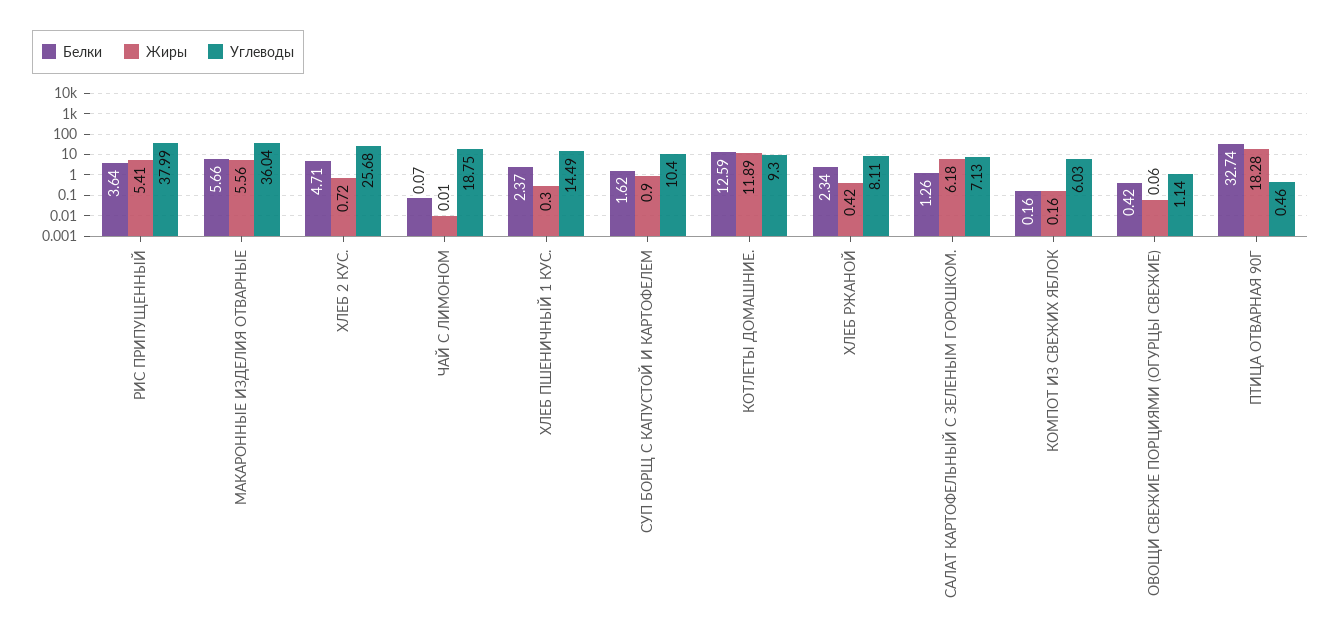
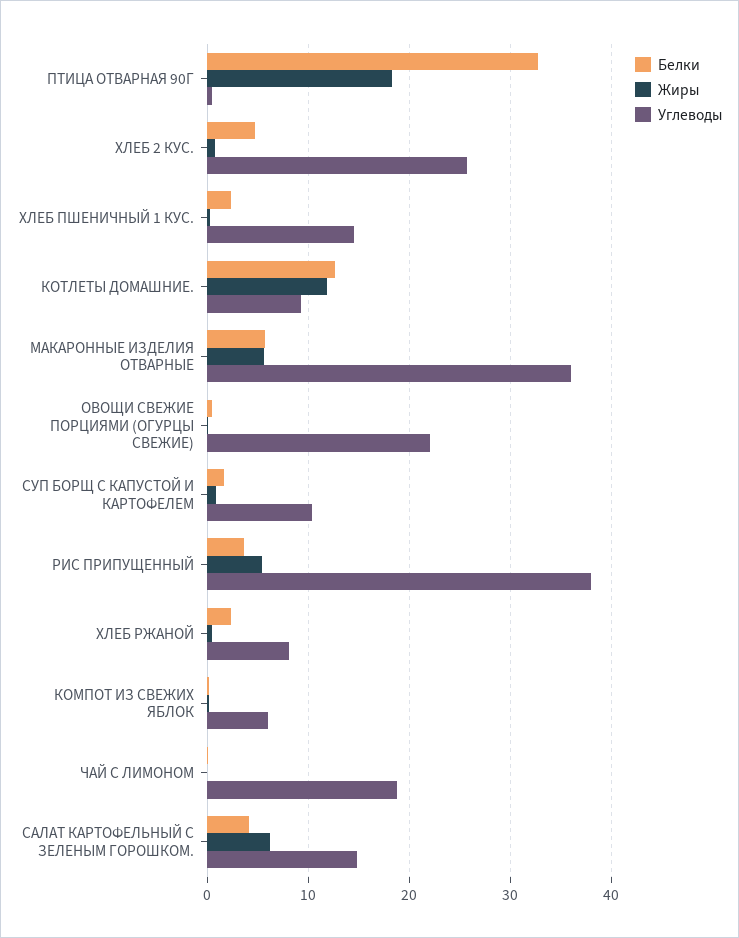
  {
    "Белки": {
      "РИС ПРИПУЩЕННЫЙ": 3.64,
      "МАКАРОННЫЕ ИЗДЕЛИЯ ОТВАРНЫЕ": 5.66,
      "ХЛЕБ 2 КУС.": 4.71,
      "ЧАЙ С ЛИМОНОМ": 0.07,
      "ХЛЕБ ПШЕНИЧНЫЙ 1 КУС.": 2.37,
      "СУП БОРЩ С КАПУСТОЙ И КАРТОФЕЛЕМ": 1.62,
      "КОТЛЕТЫ ДОМАШНИЕ.": 12.59,
      "ХЛЕБ РЖАНОЙ": 2.34,
-     "САЛАТ КАРТОФЕЛЬНЫЙ С ЗЕЛЕНЫМ ГОРОШКОМ.": 1.26,
+     "САЛАТ КАРТОФЕЛЬНЫЙ С ЗЕЛЕНЫМ ГОРОШКОМ.": 4,
      "КОМПОТ ИЗ СВЕЖИХ ЯБЛОК": 0.16,
      "ОВОЩИ СВЕЖИЕ ПОРЦИЯМИ (ОГУРЦЫ СВЕЖИЕ)": 0.42,
      "ПТИЦА ОТВАРНАЯ 90Г": 32.74
    },
    "Жиры": {
      "РИС ПРИПУЩЕННЫЙ": 5.41,
      "МАКАРОННЫЕ ИЗДЕЛИЯ ОТВАРНЫЕ": 5.56,
      "ХЛЕБ 2 КУС.": 0.72,
      "ЧАЙ С ЛИМОНОМ": 0.01,
      "ХЛЕБ ПШЕНИЧНЫЙ 1 КУС.": 0.3,
      "СУП БОРЩ С КАПУСТОЙ И КАРТОФЕЛЕМ": 0.9,
      "КОТЛЕТЫ ДОМАШНИЕ.": 11.89,
      "ХЛЕБ РЖАНОЙ": 0.42,
      "САЛАТ КАРТОФЕЛЬНЫЙ С ЗЕЛЕНЫМ ГОРОШКОМ.": 6.18,
      "КОМПОТ ИЗ СВЕЖИХ ЯБЛОК": 0.16,
      "ОВОЩИ СВЕЖИЕ ПОРЦИЯМИ (ОГУРЦЫ СВЕЖИЕ)": 0.06,
      "ПТИЦА ОТВАРНАЯ 90Г": 18.28
    },
    "Углеводы": {
      "РИС ПРИПУЩЕННЫЙ": 37.99,
      "МАКАРОННЫЕ ИЗДЕЛИЯ ОТВАРНЫЕ": 36.04,
      "ХЛЕБ 2 КУС.": 25.68,
      "ЧАЙ С ЛИМОНОМ": 18.75,
      "ХЛЕБ ПШЕНИЧНЫЙ 1 КУС.": 14.49,
      "СУП БОРЩ С КАПУСТОЙ И КАРТОФЕЛЕМ": 10.4,
      "КОТЛЕТЫ ДОМАШНИЕ.": 9.3,
      "ХЛЕБ РЖАНОЙ": 8.11,
-     "САЛАТ КАРТОФЕЛЬНЫЙ С ЗЕЛЕНЫМ ГОРОШКОМ.": 7.13,
+     "САЛАТ КАРТОФЕЛЬНЫЙ С ЗЕЛЕНЫМ ГОРОШКОМ.": 15,
      "КОМПОТ ИЗ СВЕЖИХ ЯБЛОК": 6.03,
-     "ОВОЩИ СВЕЖИЕ ПОРЦИЯМИ (ОГУРЦЫ СВЕЖИЕ)": 1.14,
+     "ОВОЩИ СВЕЖИЕ ПОРЦИЯМИ (ОГУРЦЫ СВЕЖИЕ)": 22,
      "ПТИЦА ОТВАРНАЯ 90Г": 0.46
    }
  }

